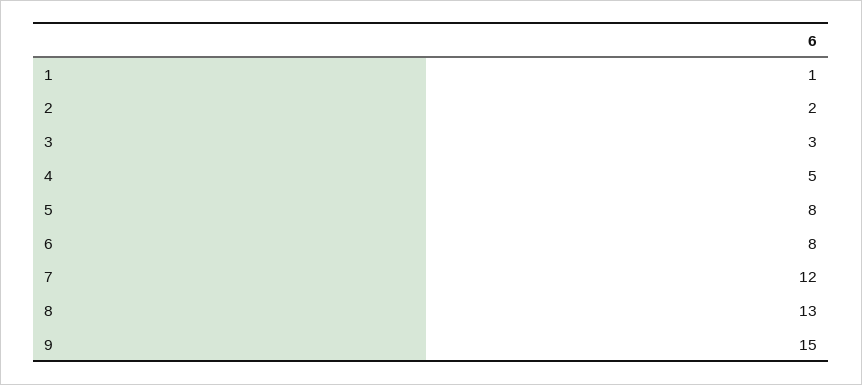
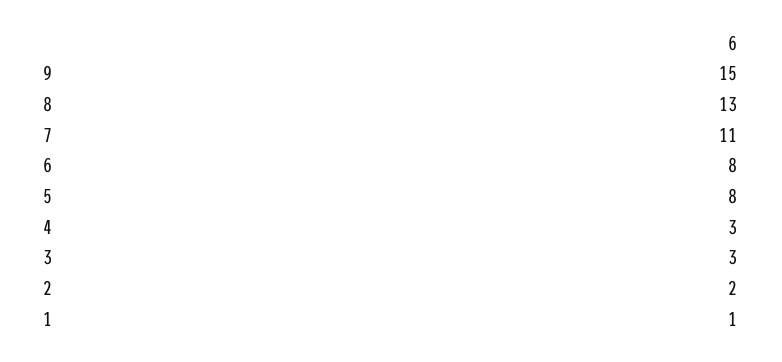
  {
    "1": 1,
    "2": 2,
    "3": 3,
-   "4": 5,
+   "4": 3,
    "5": 8,
    "6": 8,
-   "7": 12,
+   "7": 11,
    "8": 13,
    "9": 15
  }

